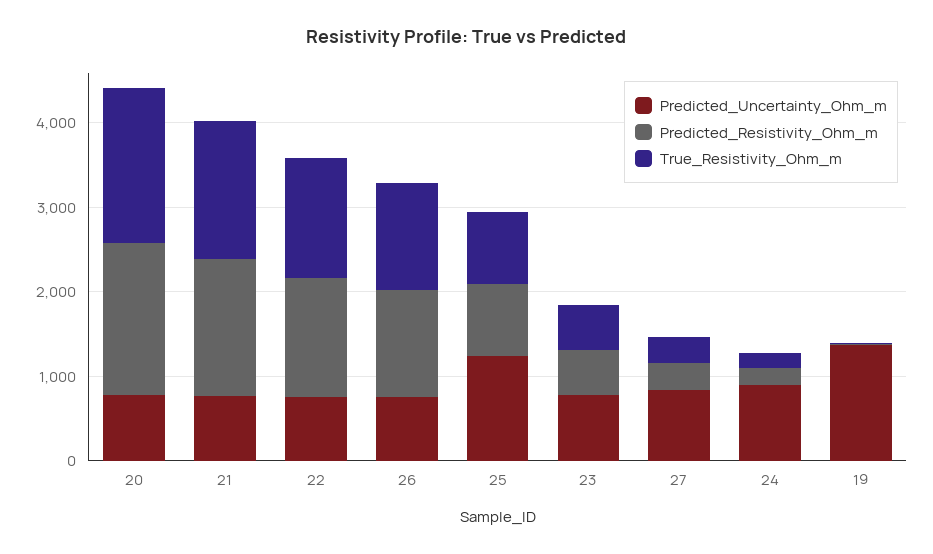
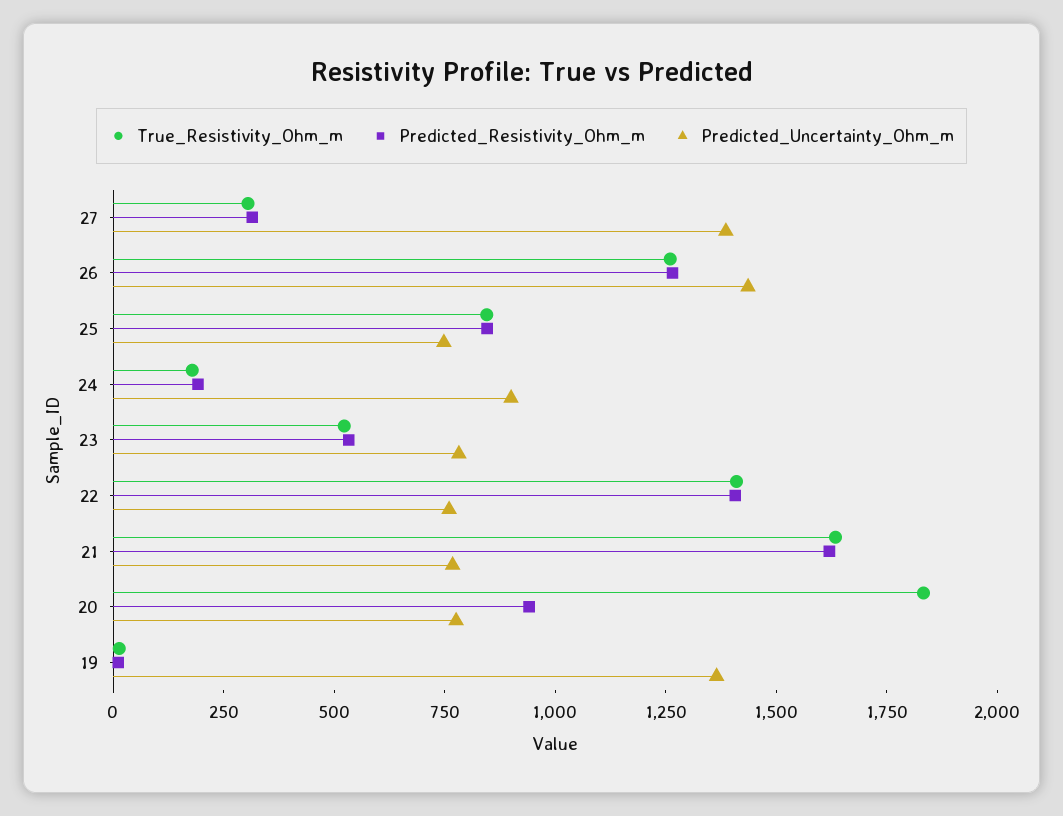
  {
    "Predicted_Uncertainty_Ohm_m": {
      "20": 800,
      "21": 750,
      "22": 750,
-     "26": 800,
+     "26": 1450,
-     "25": 1200,
+     "25": 750,
      "23": 800,
-     "27": 800,
+     "27": 1400,
      "24": 900,
      "19": 1350
    },
    "Predicted_Resistivity_Ohm_m": {
-     "20": 1800,
+     "20": 950,
      "21": 1600,
      "22": 1400,
      "26": 1250,
      "25": 850,
      "23": 550,
      "27": 300,
      "24": 200,
      "19": 0
    },
    "True_Resistivity_Ohm_m": {
      "20": 1850,
      "21": 1650,
      "22": 1400,
      "26": 1250,
      "25": 850,
      "23": 500,
      "27": 300,
      "24": 200,
      "19": 0
    }
  }

